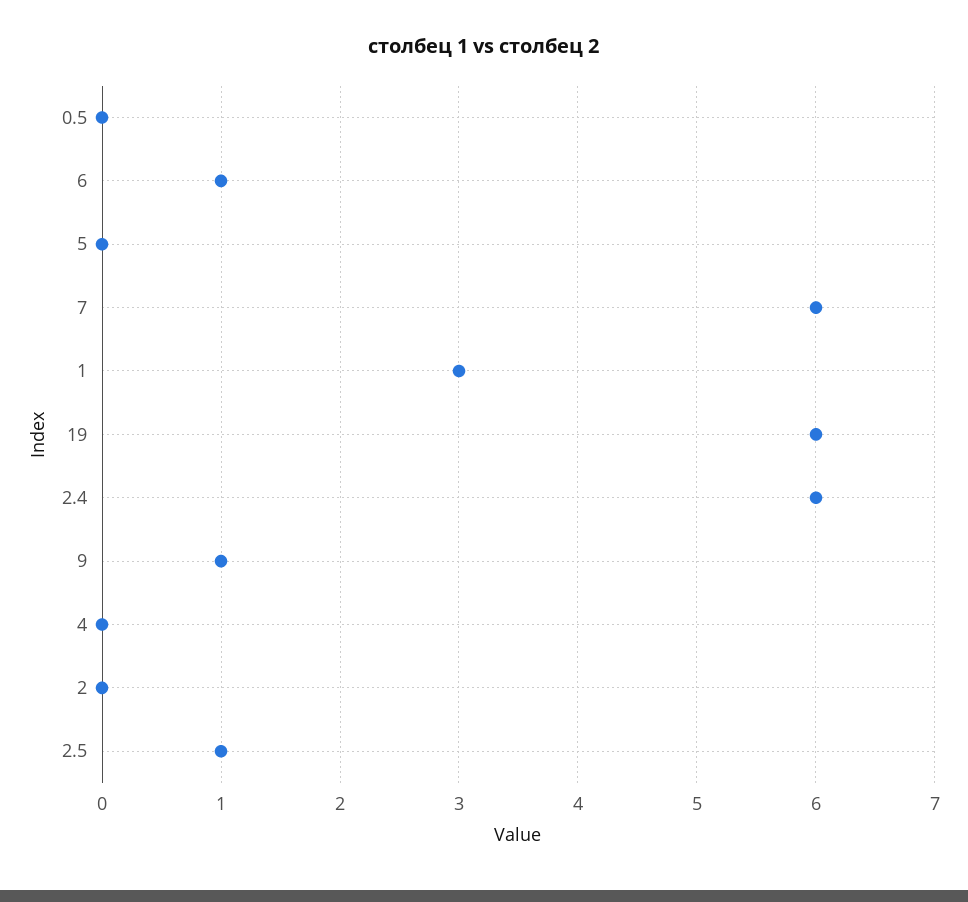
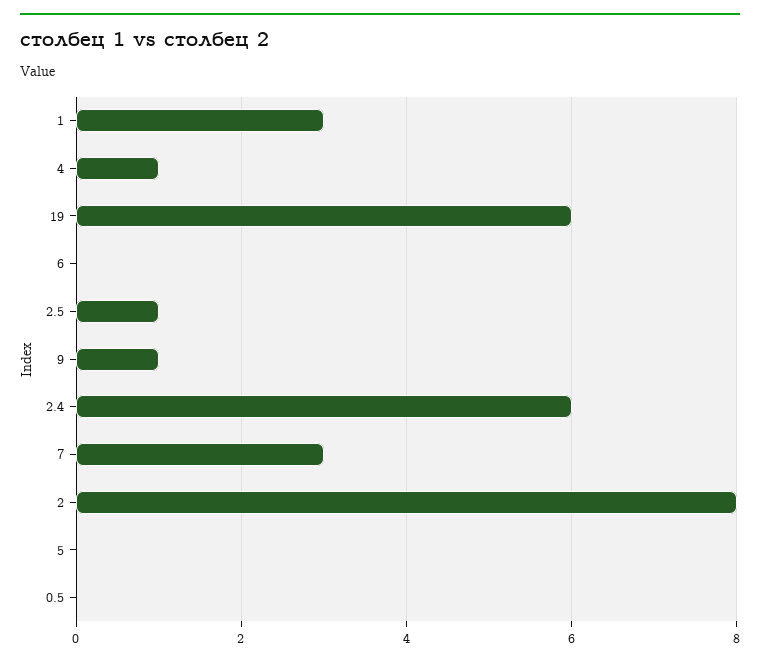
  {
    "0.5": 0,
-   "6": 1,
+   "6": 0,
    "5": 0,
-   "7": 6,
+   "7": 3,
    "1": 3,
    "19": 6,
    "2.4": 6,
    "9": 1,
-   "4": 0,
+   "4": 1,
-   "2": 0,
+   "2": 8,
    "2.5": 1
  }

